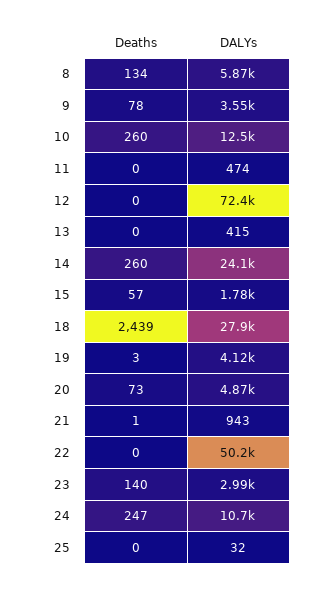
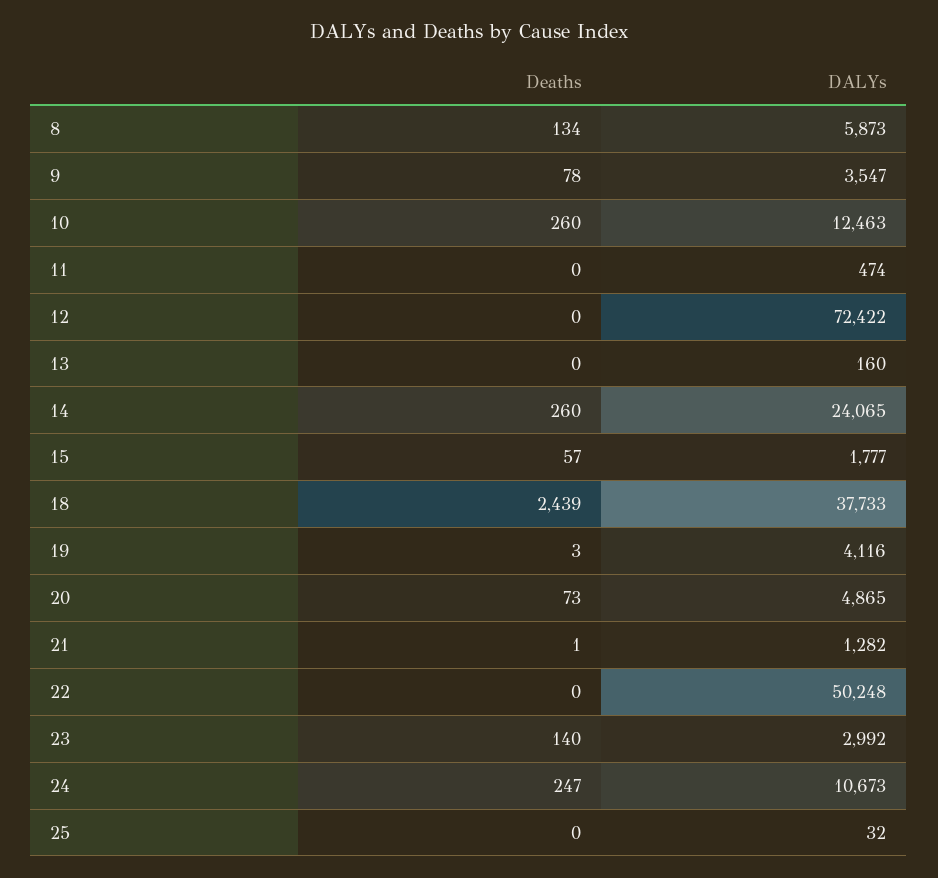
  {
    "Deaths": {
      "8": 134,
      "9": 78,
      "10": 260,
      "11": 0,
      "12": 0,
      "13": 0,
      "14": 260,
      "15": 57,
      "18": 2439,
      "19": 3,
      "20": 73,
      "21": 1,
      "22": 0,
      "23": 140,
      "24": 247,
      "25": 0
    },
    "DALYs": {
      "8": 5873,
      "9": 3547,
      "10": 12463,
      "11": 474,
      "12": 72422,
-     "13": 415,
+     "13": 160,
      "14": 24065,
      "15": 1777,
-     "18": 27900,
+     "18": 37733,
      "19": 4116,
      "20": 4865,
-     "21": 943,
+     "21": 1282,
      "22": 50248,
      "23": 2992,
      "24": 10673,
      "25": 32
    }
  }

